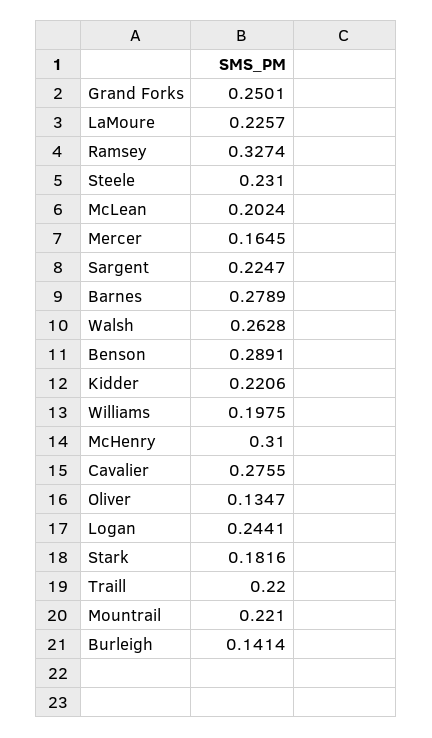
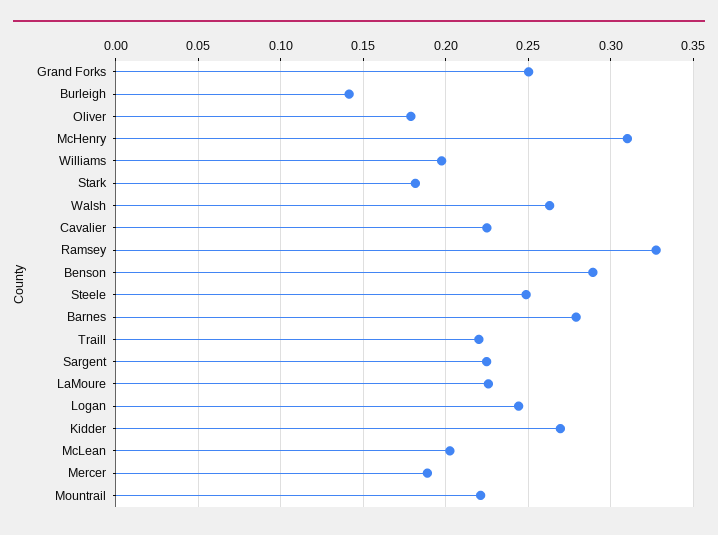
  {
    "Grand Forks": 0.2501,
    "LaMoure": 0.2257,
    "Ramsey": 0.3274,
-   "Steele": 0.231,
+   "Steele": 0.25,
    "McLean": 0.2024,
-   "Mercer": 0.1645,
+   "Mercer": 0.19,
    "Sargent": 0.2247,
    "Barnes": 0.2789,
    "Walsh": 0.2628,
    "Benson": 0.2891,
-   "Kidder": 0.2206,
+   "Kidder": 0.27,
    "Williams": 0.1975,
    "McHenry": 0.31,
-   "Cavalier": 0.2755,
+   "Cavalier": 0.225,
-   "Oliver": 0.1347,
+   "Oliver": 0.18,
    "Logan": 0.2441,
    "Stark": 0.1816,
    "Traill": 0.22,
    "Mountrail": 0.221,
    "Burleigh": 0.1414
  }

